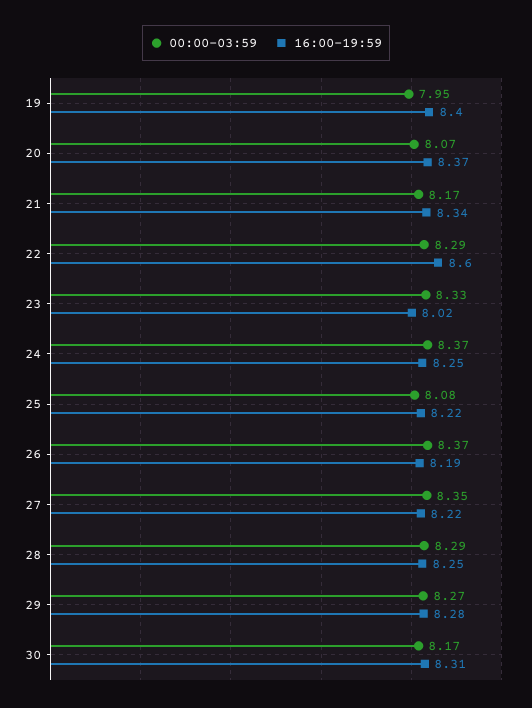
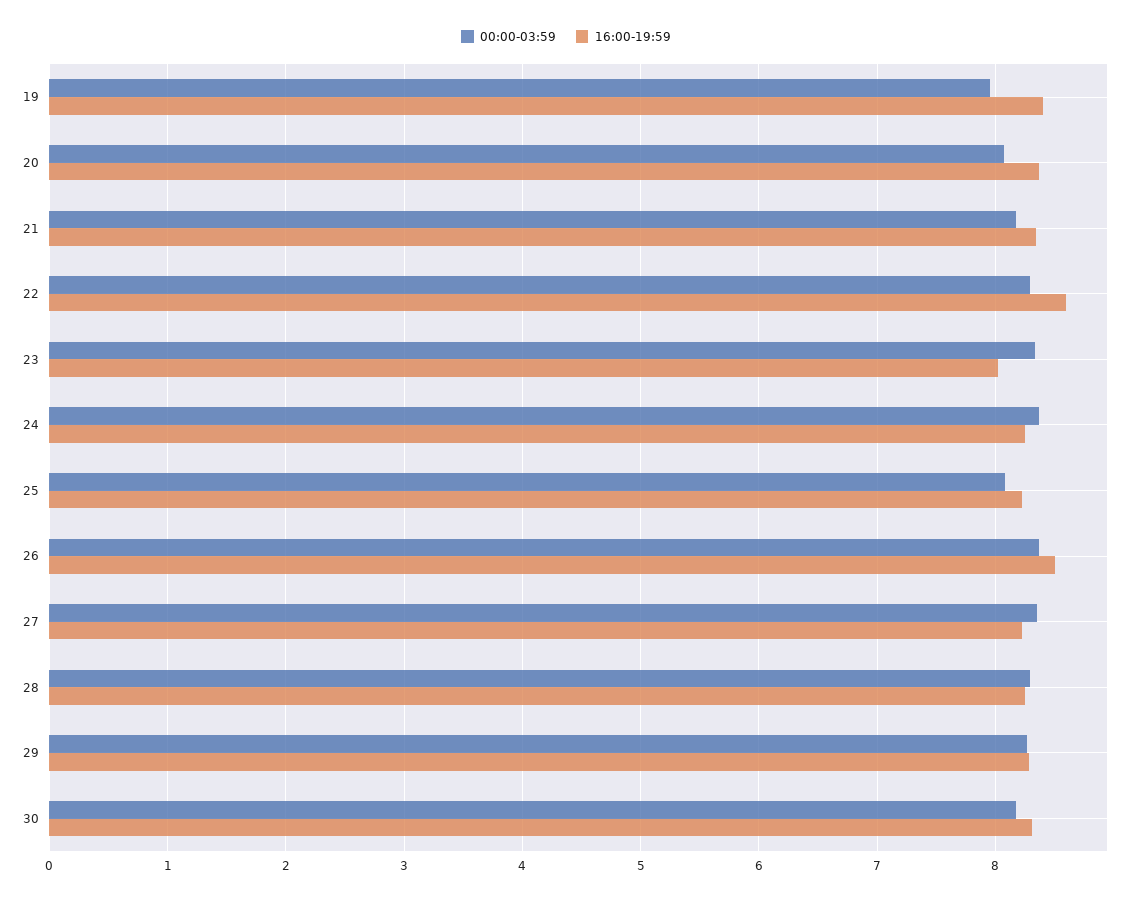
  {
    "00:00-03:59": {
      "19": 7.95,
      "20": 8.07,
      "21": 8.17,
      "22": 8.29,
      "23": 8.33,
      "24": 8.37,
      "25": 8.08,
      "26": 8.37,
      "27": 8.35,
      "28": 8.29,
      "29": 8.27,
      "30": 8.17
    },
    "16:00-19:59": {
      "19": 8.4,
      "20": 8.37,
      "21": 8.34,
      "22": 8.6,
      "23": 8.02,
      "24": 8.25,
      "25": 8.22,
-     "26": 8.19,
+     "26": 8.5,
      "27": 8.22,
      "28": 8.25,
      "29": 8.28,
      "30": 8.31
    }
  }

